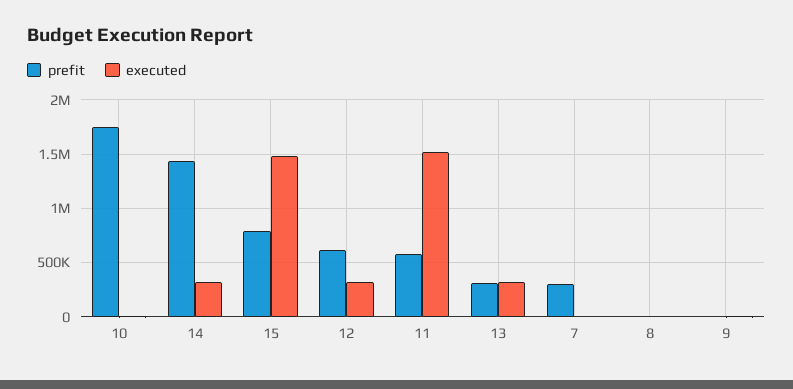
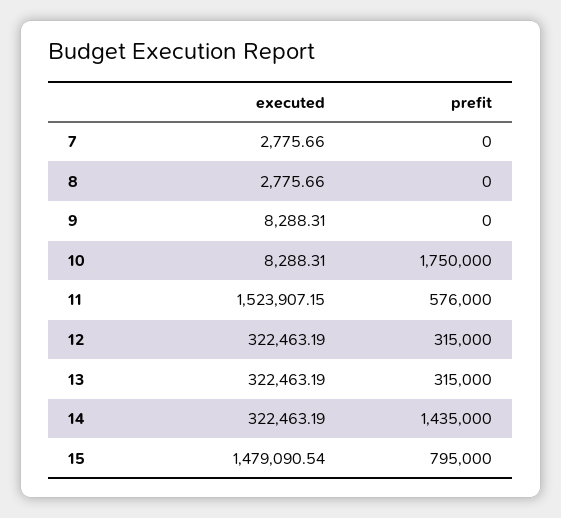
  {
    "prefit": {
      "10": 1750000,
      "14": 1435000,
      "15": 795000,
-     "12": 600000,
+     "12": 315000,
      "11": 576000,
      "13": 315000,
-     "7": 300000,
+     "7": 0,
      "8": 0,
      "9": 0
    },
    "executed": {
      "10": 8288.31,
      "14": 322463.19,
      "15": 1479090.54,
      "12": 322463.19,
      "11": 1523907.15,
      "13": 322463.19,
      "7": 2775.66,
      "8": 2775.66,
      "9": 8288.31
    }
  }

